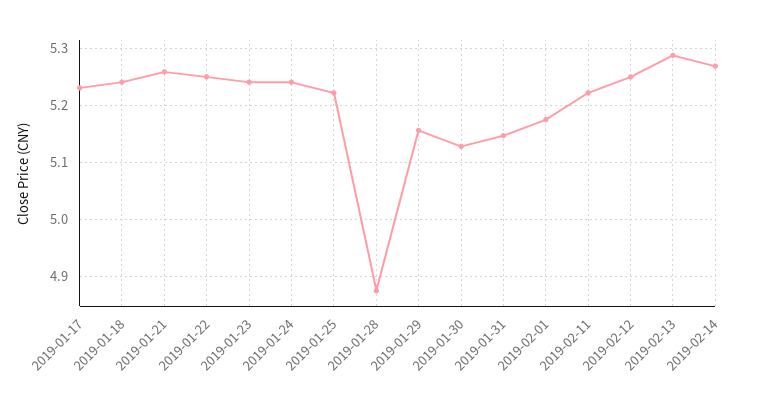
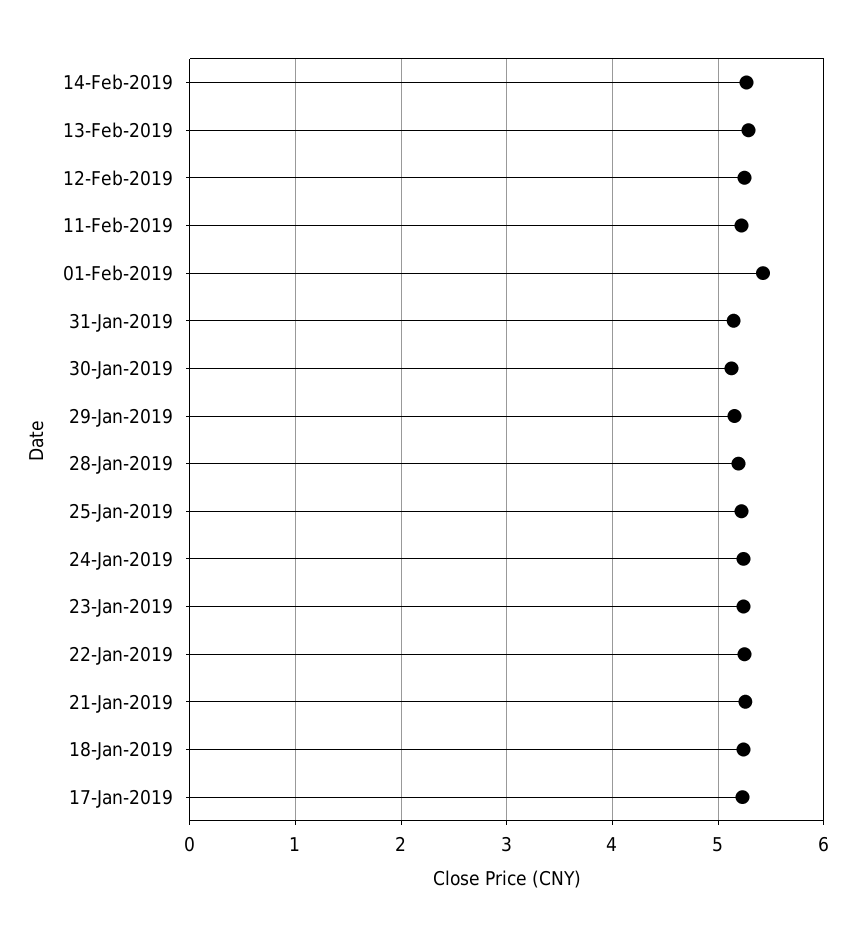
  {
    "2019-01-17": 5.24,
    "2019-01-18": 5.24,
    "2019-01-21": 5.26,
    "2019-01-22": 5.26,
    "2019-01-23": 5.24,
    "2019-01-24": 5.24,
    "2019-01-25": 5.22,
-   "2019-01-28": 4.88,
+   "2019-01-28": 5.2,
    "2019-01-29": 5.16,
    "2019-01-30": 5.12,
    "2019-01-31": 5.14,
-   "2019-02-01": 5.18,
+   "2019-02-01": 5.4,
    "2019-02-11": 5.22,
    "2019-02-12": 5.26,
    "2019-02-13": 5.28,
    "2019-02-14": 5.26
  }

